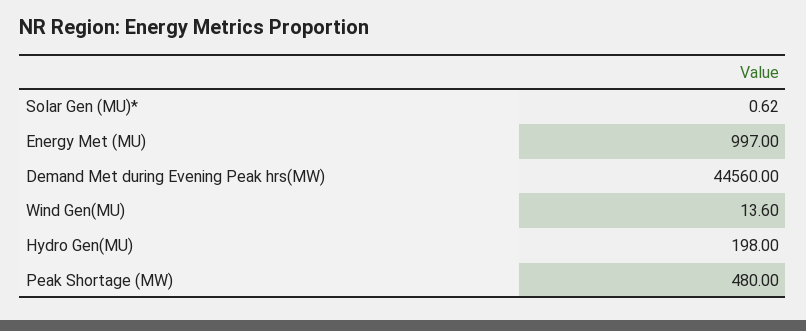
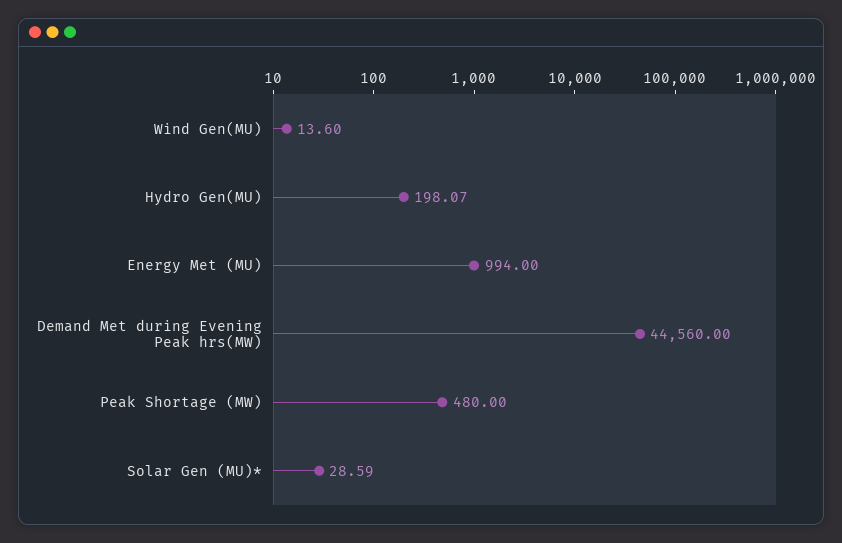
  {
-   "Solar Gen (MU)*": 0.62,
+   "Solar Gen (MU)*": 28.59,
-   "Energy Met (MU)": 997,
+   "Energy Met (MU)": 994,
    "Demand Met during Evening Peak hrs(MW)": 44560,
    "Wind Gen(MU)": 13.6,
-   "Hydro Gen(MU)": 198,
+   "Hydro Gen(MU)": 198.07,
    "Peak Shortage (MW)": 480
  }

